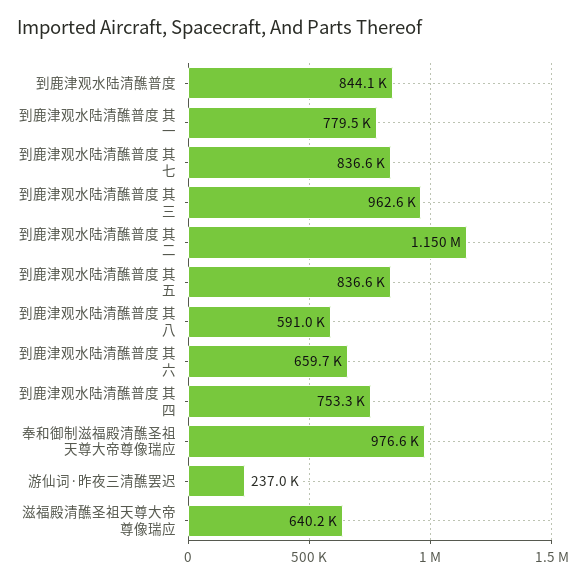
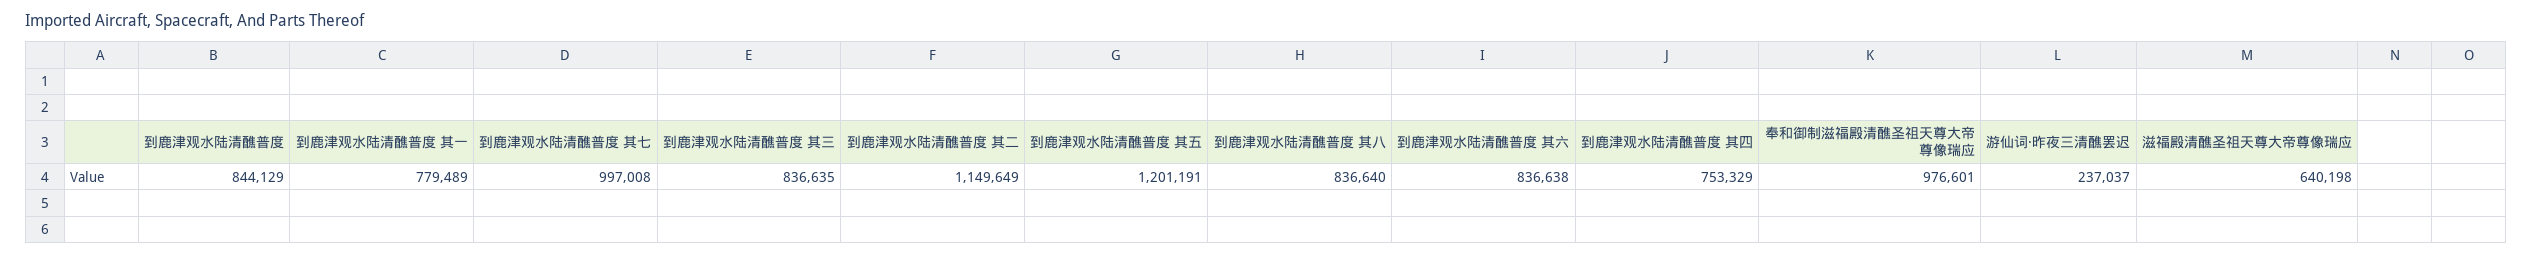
  {
    "到鹿津观水陆清醮普度": 844129,
    "到鹿津观水陆清醮普度 其一": 779489,
-   "到鹿津观水陆清醮普度 其七": 836600,
+   "到鹿津观水陆清醮普度 其七": 997008,
-   "到鹿津观水陆清醮普度 其三": 962600,
+   "到鹿津观水陆清醮普度 其三": 836635,
    "到鹿津观水陆清醮普度 其二": 1149649,
-   "到鹿津观水陆清醮普度 其五": 836600,
+   "到鹿津观水陆清醮普度 其五": 1201191,
-   "到鹿津观水陆清醮普度 其八": 591000,
+   "到鹿津观水陆清醮普度 其八": 836640,
-   "到鹿津观水陆清醮普度 其六": 659700,
+   "到鹿津观水陆清醮普度 其六": 836638,
    "到鹿津观水陆清醮普度 其四": 753329,
    "奉和御制滋福殿清醮圣祖天尊大帝尊像瑞应": 976601,
    "游仙词·昨夜三清醮罢迟": 237037,
    "滋福殿清醮圣祖天尊大帝尊像瑞应": 640198
  }

